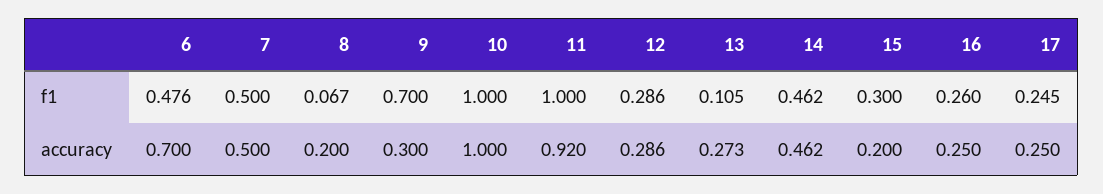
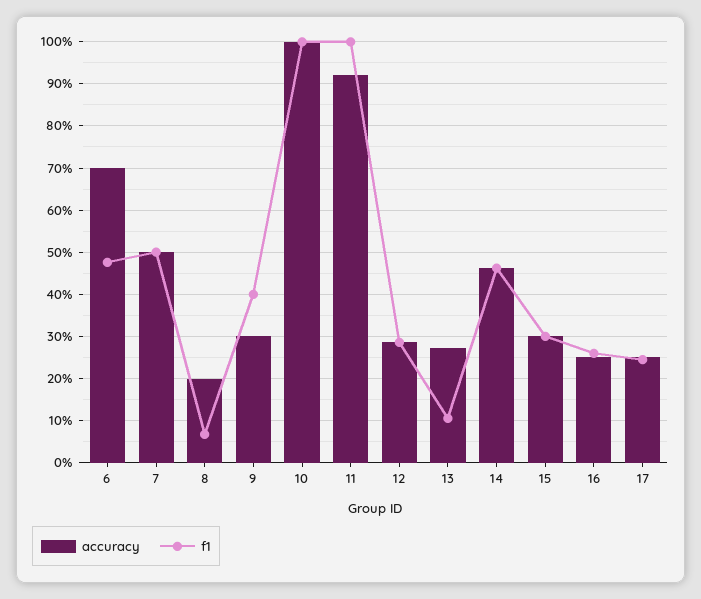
  {
    "f1": {
      "6": 0.476,
      "7": 0.5,
      "8": 0.067,
-     "9": 0.7,
+     "9": 0.4,
      "10": 1,
      "11": 1,
      "12": 0.286,
      "13": 0.105,
      "14": 0.462,
      "15": 0.3,
      "16": 0.26,
      "17": 0.245
    },
    "accuracy": {
      "6": 0.7,
      "7": 0.5,
      "8": 0.2,
      "9": 0.3,
      "10": 1,
      "11": 0.92,
      "12": 0.286,
      "13": 0.273,
      "14": 0.462,
-     "15": 0.2,
+     "15": 0.3,
      "16": 0.25,
      "17": 0.25
    }
  }

